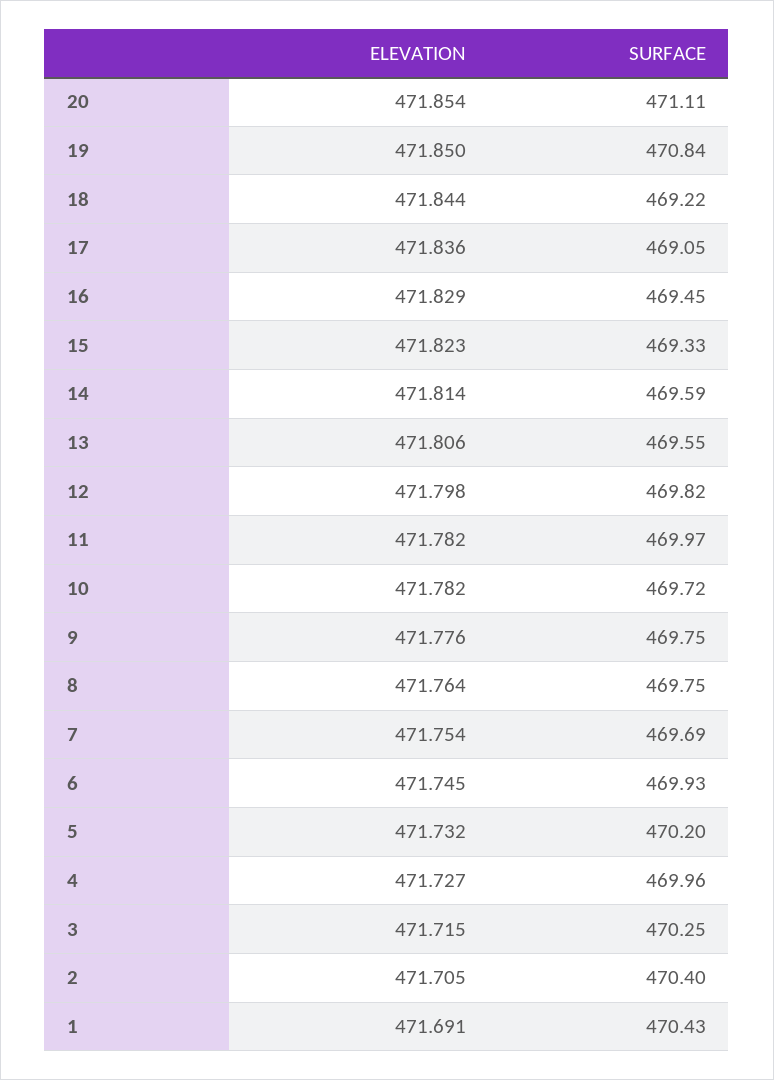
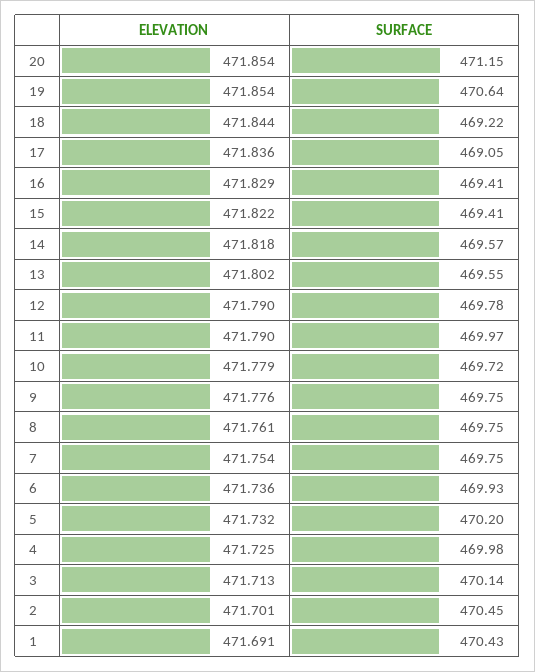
  {
    "ELEVATION": {
      "20": 471.854,
-     "19": 471.85,
+     "19": 471.854,
      "18": 471.844,
      "17": 471.836,
      "16": 471.829,
-     "15": 471.823,
+     "15": 471.822,
-     "14": 471.814,
+     "14": 471.818,
-     "13": 471.806,
+     "13": 471.802,
-     "12": 471.798,
+     "12": 471.79,
-     "11": 471.782,
+     "11": 471.79,
-     "10": 471.782,
+     "10": 471.779,
      "9": 471.776,
-     "8": 471.764,
+     "8": 471.761,
      "7": 471.754,
-     "6": 471.745,
+     "6": 471.736,
      "5": 471.732,
-     "4": 471.727,
+     "4": 471.725,
-     "3": 471.715,
+     "3": 471.713,
-     "2": 471.705,
+     "2": 471.701,
      "1": 471.691
    },
    "SURFACE": {
-     "20": 471.11,
+     "20": 471.15,
-     "19": 470.84,
+     "19": 470.64,
      "18": 469.22,
      "17": 469.05,
-     "16": 469.45,
+     "16": 469.41,
-     "15": 469.33,
+     "15": 469.41,
-     "14": 469.59,
+     "14": 469.57,
      "13": 469.55,
-     "12": 469.82,
+     "12": 469.78,
      "11": 469.97,
      "10": 469.72,
      "9": 469.75,
      "8": 469.75,
-     "7": 469.69,
+     "7": 469.75,
      "6": 469.93,
      "5": 470.2,
-     "4": 469.96,
+     "4": 469.98,
-     "3": 470.25,
+     "3": 470.14,
-     "2": 470.4,
+     "2": 470.45,
      "1": 470.43
    }
  }

